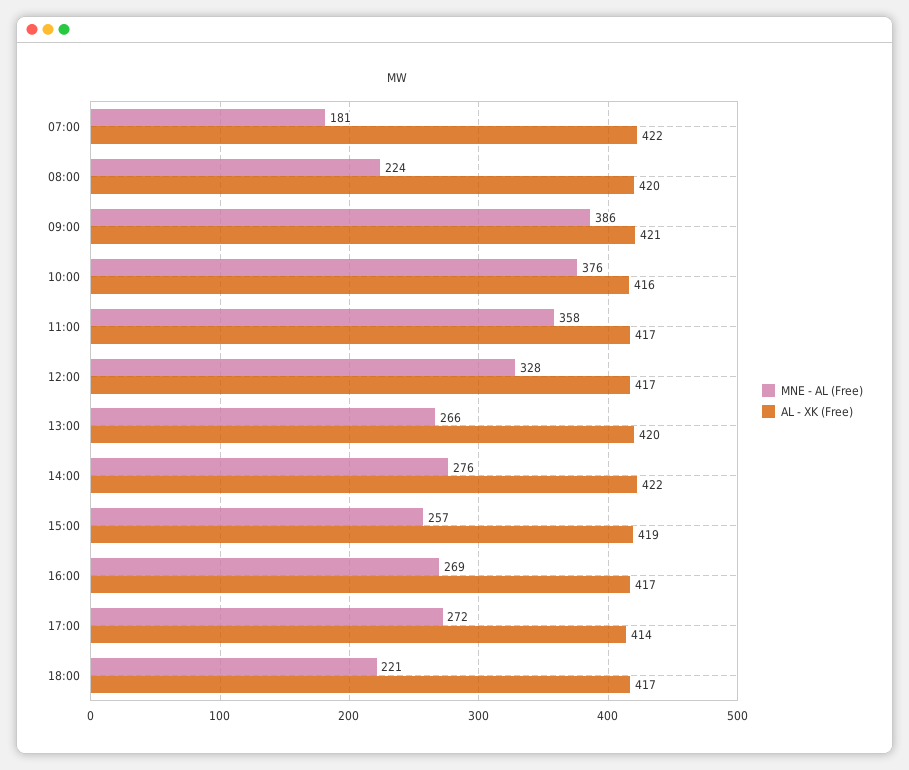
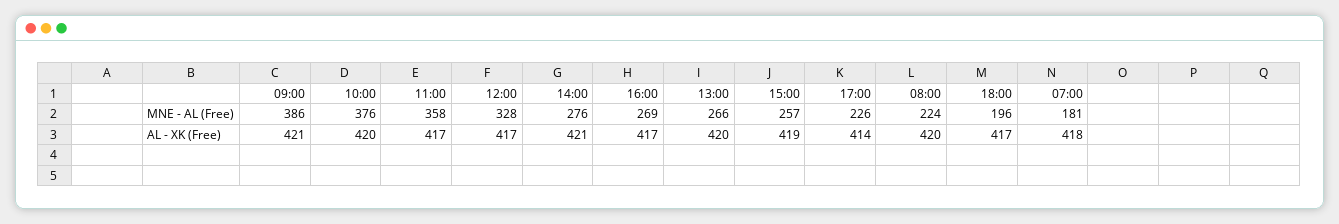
  {
    "MNE - AL (Free)": {
      "07:00": 181,
      "08:00": 224,
      "09:00": 386,
      "10:00": 376,
      "11:00": 358,
      "12:00": 328,
      "13:00": 266,
      "14:00": 276,
      "15:00": 257,
      "16:00": 269,
-     "17:00": 272,
+     "17:00": 226,
-     "18:00": 221
+     "18:00": 196
    },
    "AL - XK (Free)": {
-     "07:00": 422,
+     "07:00": 418,
      "08:00": 420,
      "09:00": 421,
-     "10:00": 416,
+     "10:00": 420,
      "11:00": 417,
      "12:00": 417,
      "13:00": 420,
-     "14:00": 422,
+     "14:00": 421,
      "15:00": 419,
      "16:00": 417,
      "17:00": 414,
      "18:00": 417
    }
  }

